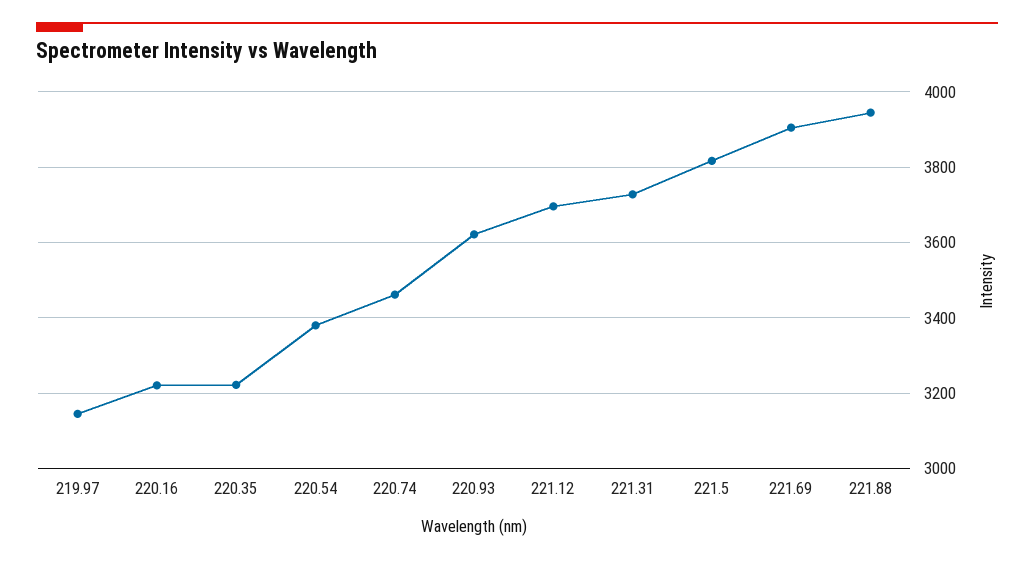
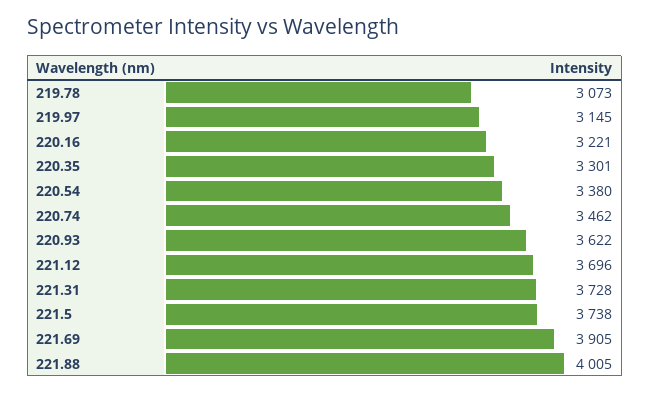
  {
    "219.97": 3145,
    "220.16": 3221,
-   "220.35": 3220,
+   "220.35": 3301,
    "220.54": 3380,
    "220.74": 3462,
    "220.93": 3622,
    "221.12": 3696,
    "221.31": 3728,
-   "221.5": 3820,
+   "221.5": 3738,
    "221.69": 3905,
-   "221.88": 3940
+   "221.88": 4005,
+   "219.78": 3073
  }

